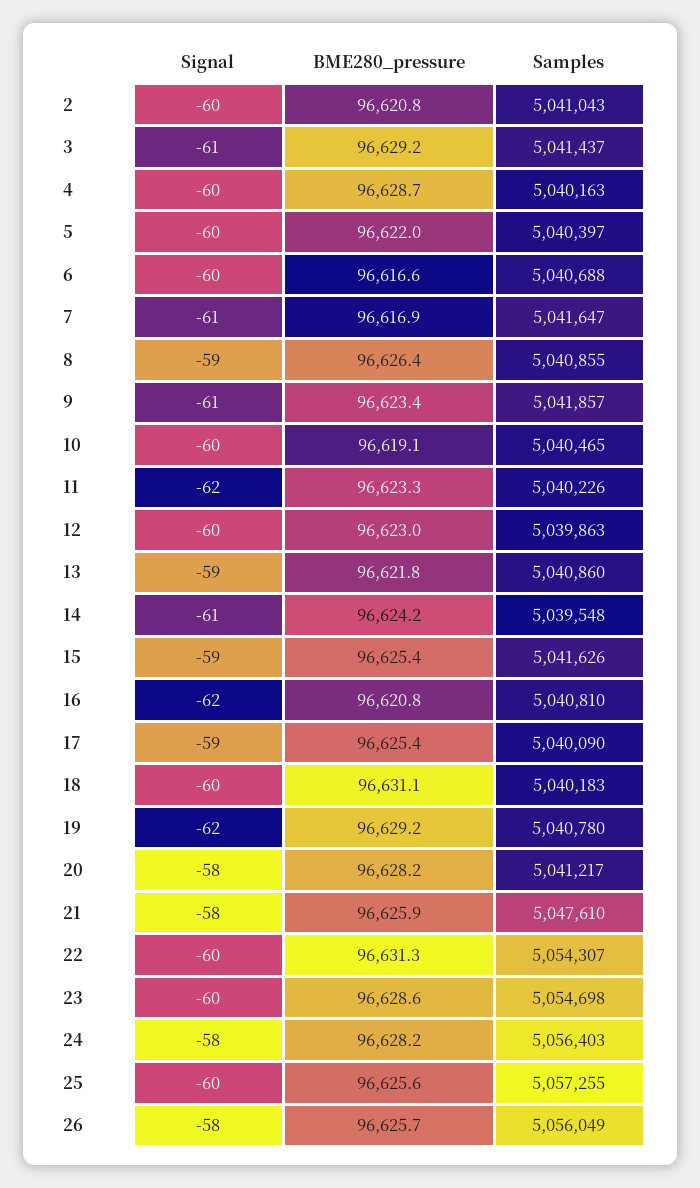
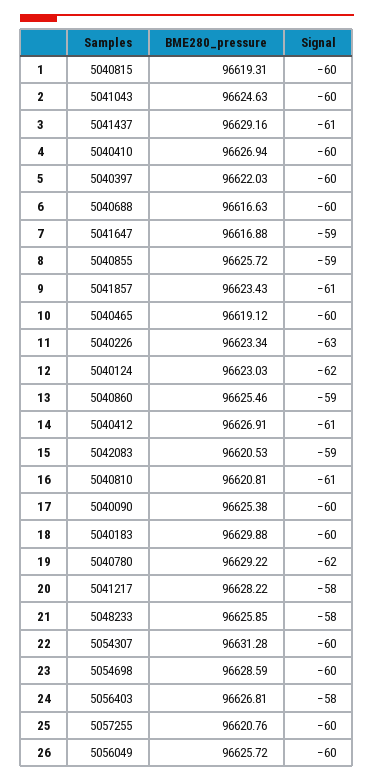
  {
    "Signal": {
      "2": -60,
      "3": -61,
      "4": -60,
      "5": -60,
      "6": -60,
-     "7": -61,
+     "7": -59,
      "8": -59,
      "9": -61,
      "10": -60,
-     "11": -62,
+     "11": -63,
-     "12": -60,
+     "12": -62,
      "13": -59,
      "14": -61,
      "15": -59,
-     "16": -62,
+     "16": -61,
-     "17": -59,
+     "17": -60,
      "18": -60,
      "19": -62,
      "20": -58,
      "21": -58,
      "22": -60,
      "23": -60,
      "24": -58,
      "25": -60,
-     "26": -58
+     "26": -60,
+     "1": -60
    },
    "BME280_pressure": {
-     "2": 96620.8,
+     "2": 96624.63,
      "3": 96629.16,
-     "4": 96628.7,
+     "4": 96626.94,
      "5": 96622.03,
      "6": 96616.63,
      "7": 96616.88,
-     "8": 96626.4,
+     "8": 96625.72,
      "9": 96623.43,
      "10": 96619.12,
      "11": 96623.34,
      "12": 96623.03,
-     "13": 96621.8,
+     "13": 96625.46,
-     "14": 96624.2,
+     "14": 96626.91,
-     "15": 96625.4,
+     "15": 96620.53,
      "16": 96620.81,
      "17": 96625.38,
-     "18": 96631.1,
+     "18": 96629.88,
      "19": 96629.22,
      "20": 96628.22,
      "21": 96625.85,
      "22": 96631.28,
      "23": 96628.59,
-     "24": 96628.2,
+     "24": 96626.81,
-     "25": 96625.6,
+     "25": 96620.76,
-     "26": 96625.72
+     "26": 96625.72,
+     "1": 96619.31
    },
    "Samples": {
      "2": 5041043,
      "3": 5041437,
-     "4": 5040163,
+     "4": 5040410,
      "5": 5040397,
      "6": 5040688,
      "7": 5041647,
      "8": 5040855,
      "9": 5041857,
      "10": 5040465,
      "11": 5040226,
-     "12": 5039863,
+     "12": 5040124,
      "13": 5040860,
-     "14": 5039548,
+     "14": 5040412,
-     "15": 5041626,
+     "15": 5042083,
      "16": 5040810,
      "17": 5040090,
      "18": 5040183,
      "19": 5040780,
      "20": 5041217,
-     "21": 5047610,
+     "21": 5048233,
      "22": 5054307,
      "23": 5054698,
      "24": 5056403,
      "25": 5057255,
-     "26": 5056049
+     "26": 5056049,
+     "1": 5040815
    }
  }

